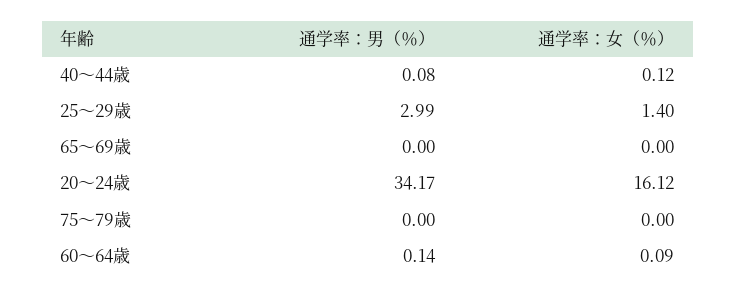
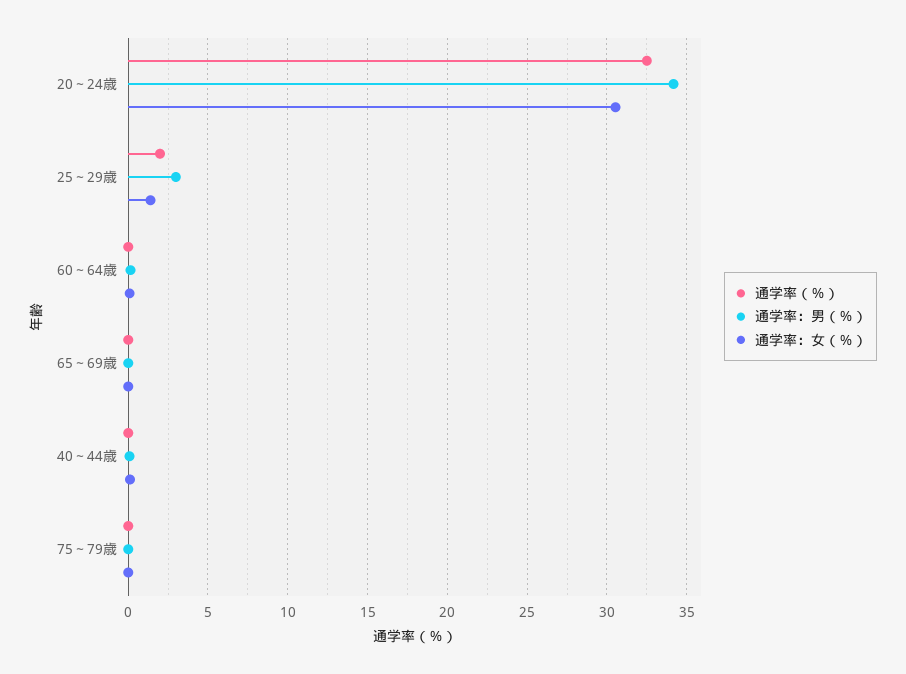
  {
    "通学率：男（％）": {
      "40～44歳": 0.08,
      "25～29歳": 2.99,
      "65～69歳": 0,
      "20～24歳": 34.17,
      "75～79歳": 0,
      "60～64歳": 0.14
    },
    "通学率：女（％）": {
      "40～44歳": 0.12,
      "25～29歳": 1.4,
      "65～69歳": 0,
-     "20～24歳": 16.12,
+     "20～24歳": 30.5,
      "75～79歳": 0,
      "60～64歳": 0.09
-   }
+   },
+   "通学率（％）": {
+     "20～24歳": 32.5,
+     "25～29歳": 2,
+     "60～64歳": 0,
+     "65～69歳": 0,
+     "40～44歳": 0,
+     "75～79歳": 0
+   }
  }

